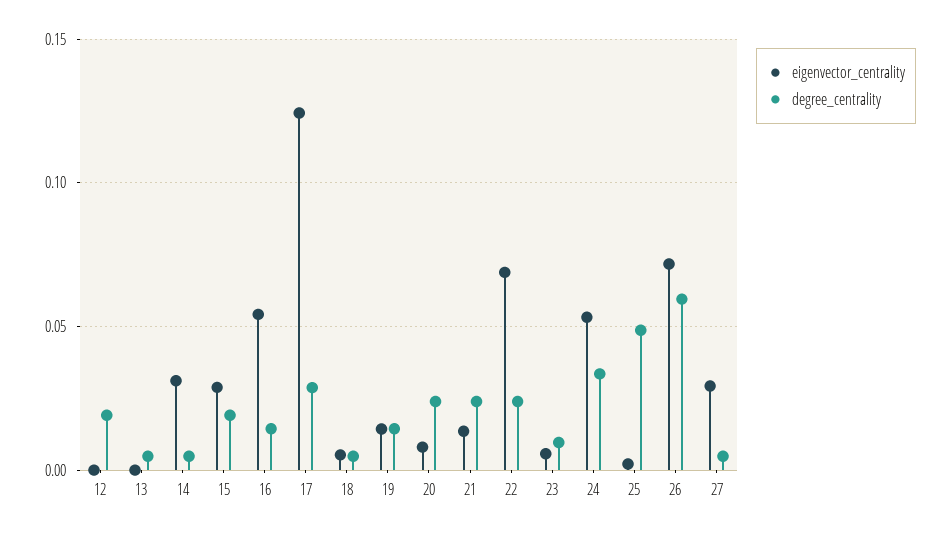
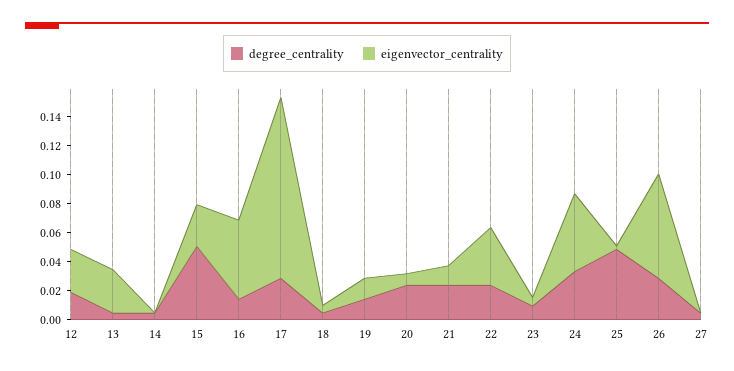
  {
    "eigenvector_centrality": {
-     "12": 0,
+     "12": 0.03,
-     "13": 0,
+     "13": 0.03,
-     "14": 0.03,
+     "14": 0,
      "15": 0.03,
      "16": 0.055,
      "17": 0.125,
      "18": 0.005,
      "19": 0.015,
      "20": 0.01,
      "21": 0.015,
-     "22": 0.07,
+     "22": 0.04,
      "23": 0.005,
      "24": 0.055,
      "25": 0,
      "26": 0.07,
-     "27": 0.03
+     "27": 0
    },
    "degree_centrality": {
      "12": 0.02,
      "13": 0.005,
      "14": 0.005,
-     "15": 0.02,
+     "15": 0.05,
      "16": 0.015,
      "17": 0.03,
      "18": 0.005,
      "19": 0.015,
      "20": 0.025,
      "21": 0.025,
      "22": 0.025,
      "23": 0.01,
      "24": 0.035,
      "25": 0.05,
-     "26": 0.06,
+     "26": 0.03,
      "27": 0.005
    }
  }

